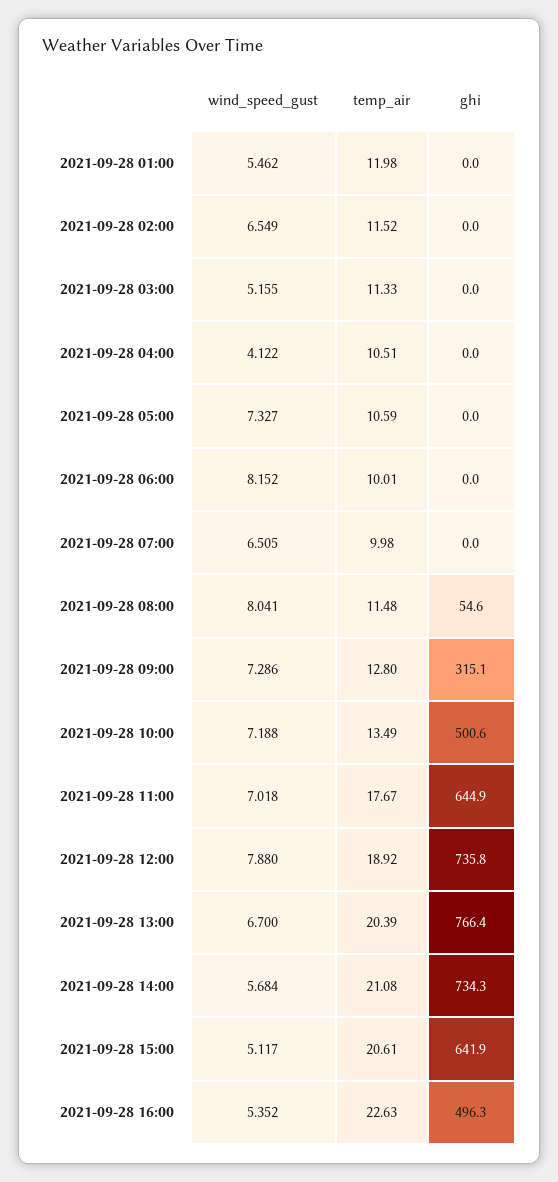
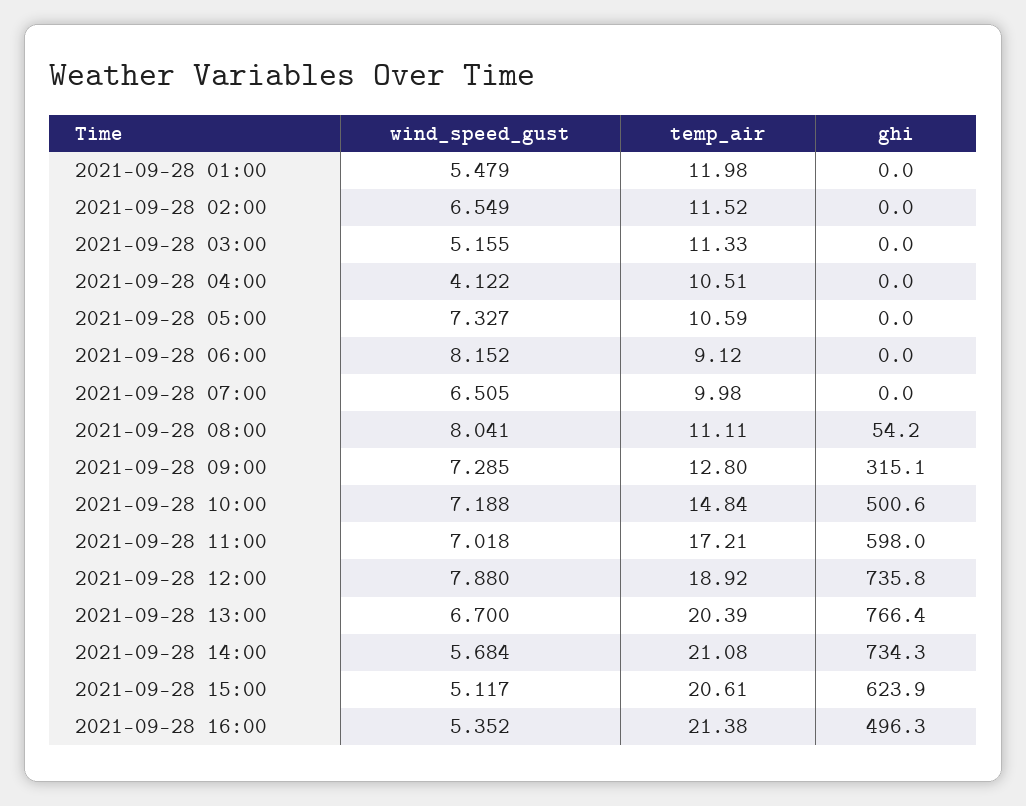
  {
    "wind_speed_gust": {
-     "2021-09-28 01:00": 5.462,
+     "2021-09-28 01:00": 5.479,
      "2021-09-28 02:00": 6.549,
      "2021-09-28 03:00": 5.155,
      "2021-09-28 04:00": 4.122,
      "2021-09-28 05:00": 7.327,
      "2021-09-28 06:00": 8.152,
      "2021-09-28 07:00": 6.505,
      "2021-09-28 08:00": 8.041,
-     "2021-09-28 09:00": 7.286,
+     "2021-09-28 09:00": 7.285,
      "2021-09-28 10:00": 7.188,
      "2021-09-28 11:00": 7.018,
      "2021-09-28 12:00": 7.88,
      "2021-09-28 13:00": 6.7,
      "2021-09-28 14:00": 5.684,
      "2021-09-28 15:00": 5.117,
      "2021-09-28 16:00": 5.352
    },
    "temp_air": {
      "2021-09-28 01:00": 11.98,
      "2021-09-28 02:00": 11.52,
      "2021-09-28 03:00": 11.33,
      "2021-09-28 04:00": 10.51,
      "2021-09-28 05:00": 10.59,
-     "2021-09-28 06:00": 10.01,
+     "2021-09-28 06:00": 9.12,
      "2021-09-28 07:00": 9.98,
-     "2021-09-28 08:00": 11.48,
+     "2021-09-28 08:00": 11.11,
      "2021-09-28 09:00": 12.8,
-     "2021-09-28 10:00": 13.49,
+     "2021-09-28 10:00": 14.84,
-     "2021-09-28 11:00": 17.67,
+     "2021-09-28 11:00": 17.21,
      "2021-09-28 12:00": 18.92,
      "2021-09-28 13:00": 20.39,
      "2021-09-28 14:00": 21.08,
      "2021-09-28 15:00": 20.61,
-     "2021-09-28 16:00": 22.63
+     "2021-09-28 16:00": 21.38
    },
    "ghi": {
      "2021-09-28 01:00": 0,
      "2021-09-28 02:00": 0,
      "2021-09-28 03:00": 0,
      "2021-09-28 04:00": 0,
      "2021-09-28 05:00": 0,
      "2021-09-28 06:00": 0,
      "2021-09-28 07:00": 0,
-     "2021-09-28 08:00": 54.6,
+     "2021-09-28 08:00": 54.2,
      "2021-09-28 09:00": 315.1,
      "2021-09-28 10:00": 500.6,
-     "2021-09-28 11:00": 644.9,
+     "2021-09-28 11:00": 598,
      "2021-09-28 12:00": 735.8,
      "2021-09-28 13:00": 766.4,
      "2021-09-28 14:00": 734.3,
-     "2021-09-28 15:00": 641.9,
+     "2021-09-28 15:00": 623.9,
      "2021-09-28 16:00": 496.3
    }
  }

